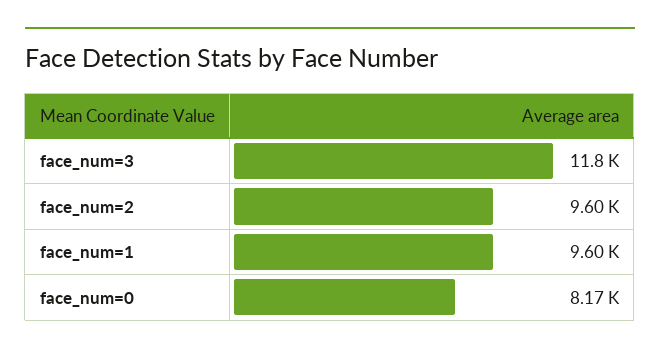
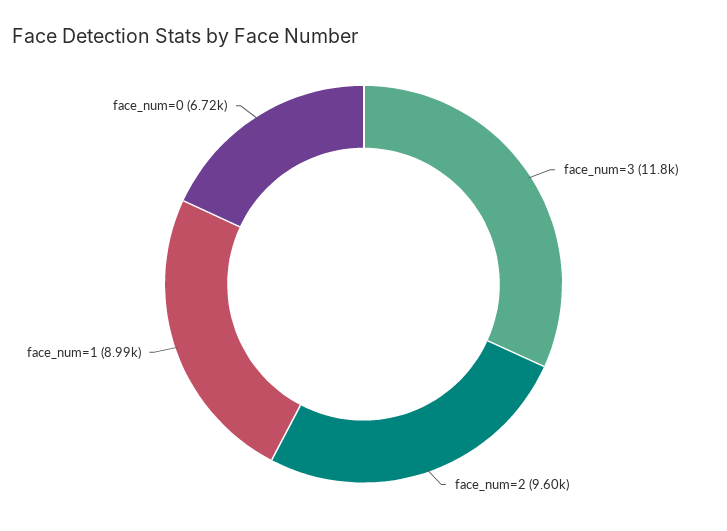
  {
    "face_num=3": 11800,
    "face_num=2": 9600,
-   "face_num=1": 9600,
+   "face_num=1": 8990,
-   "face_num=0": 8170
+   "face_num=0": 6720
  }

